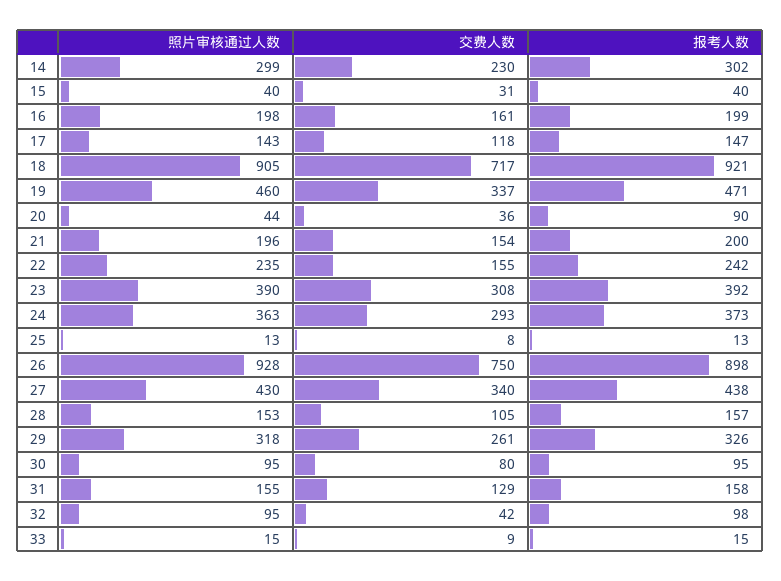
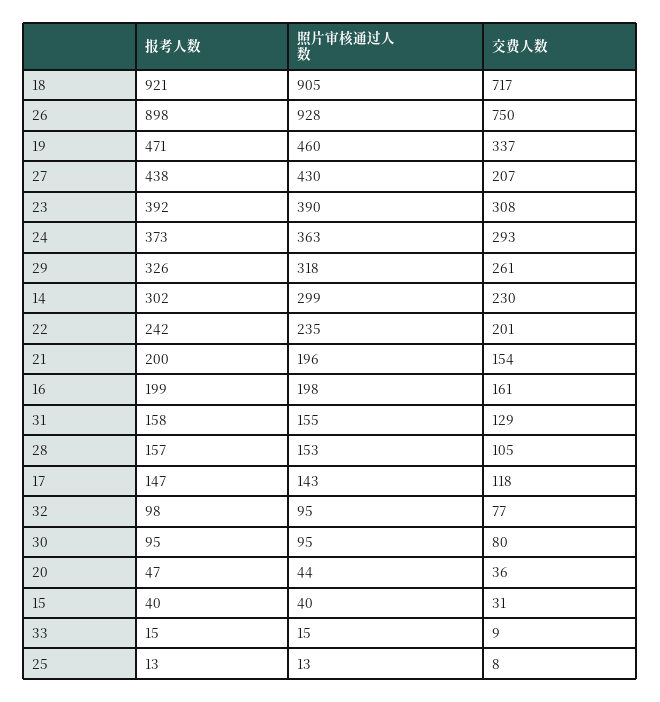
  {
    "照片审核通过人数": {
      "14": 299,
      "15": 40,
      "16": 198,
      "17": 143,
      "18": 905,
      "19": 460,
      "20": 44,
      "21": 196,
      "22": 235,
      "23": 390,
      "24": 363,
      "25": 13,
      "26": 928,
      "27": 430,
      "28": 153,
      "29": 318,
      "30": 95,
      "31": 155,
      "32": 95,
      "33": 15
    },
    "交费人数": {
      "14": 230,
      "15": 31,
      "16": 161,
      "17": 118,
      "18": 717,
      "19": 337,
      "20": 36,
      "21": 154,
-     "22": 155,
+     "22": 201,
      "23": 308,
      "24": 293,
      "25": 8,
      "26": 750,
-     "27": 340,
+     "27": 207,
      "28": 105,
      "29": 261,
      "30": 80,
      "31": 129,
-     "32": 42,
+     "32": 77,
      "33": 9
    },
    "报考人数": {
      "14": 302,
      "15": 40,
      "16": 199,
      "17": 147,
      "18": 921,
      "19": 471,
-     "20": 90,
+     "20": 47,
      "21": 200,
      "22": 242,
      "23": 392,
      "24": 373,
      "25": 13,
      "26": 898,
      "27": 438,
      "28": 157,
      "29": 326,
      "30": 95,
      "31": 158,
      "32": 98,
      "33": 15
    }
  }

